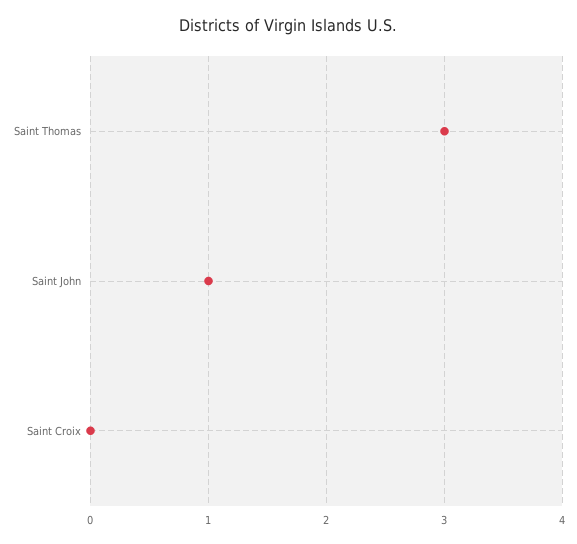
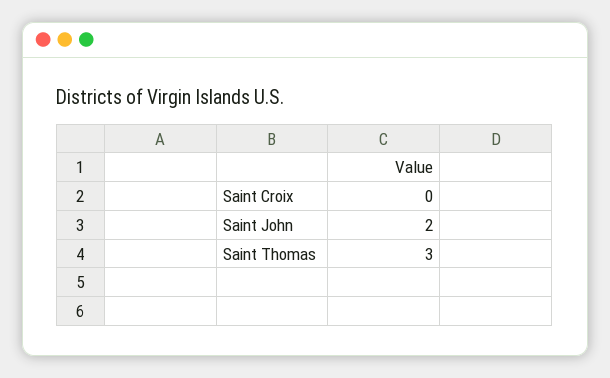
  {
    "Saint Thomas": 3,
-   "Saint John": 1,
+   "Saint John": 2,
    "Saint Croix": 0
  }

